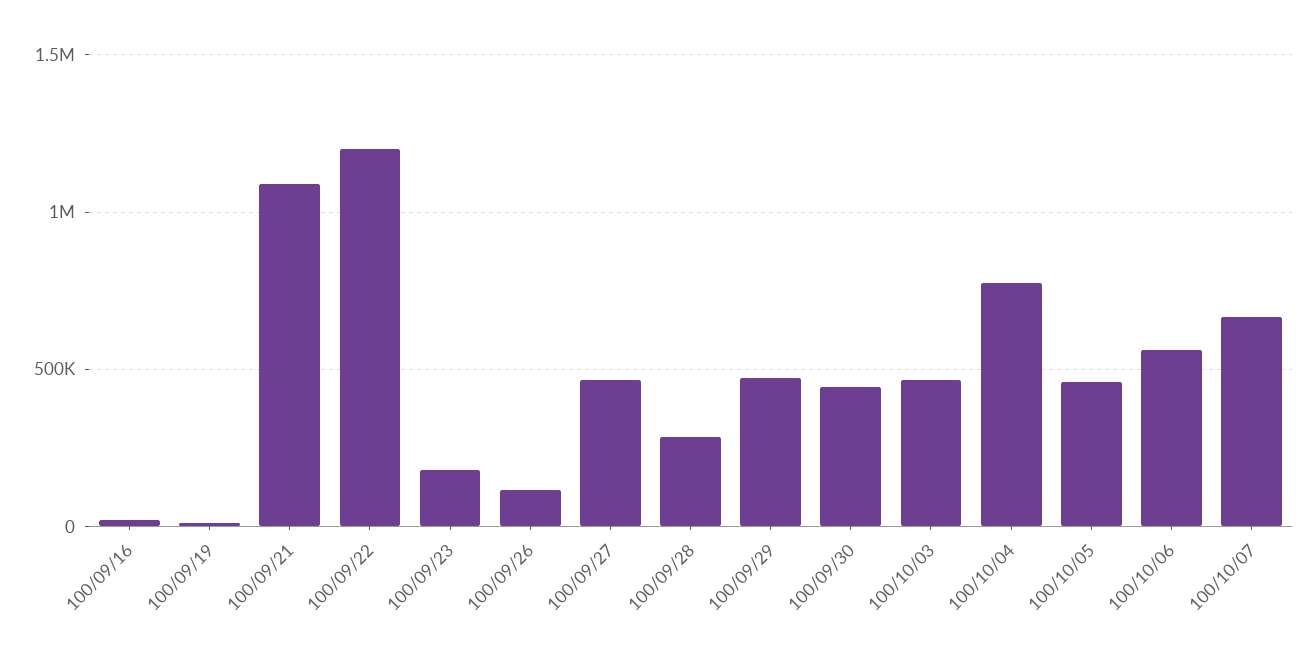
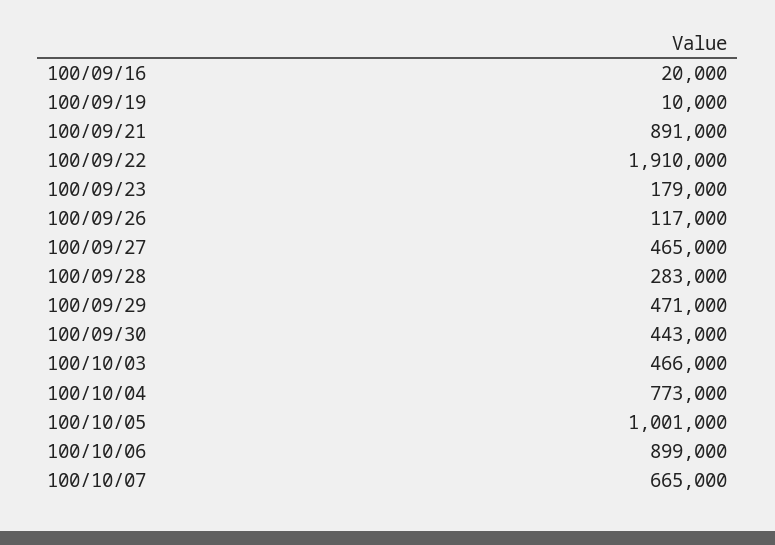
  {
    "100/09/16": 20000,
    "100/09/19": 10000,
-   "100/09/21": 1100000,
+   "100/09/21": 891000,
-   "100/09/22": 1200000,
+   "100/09/22": 1910000,
    "100/09/23": 179000,
    "100/09/26": 117000,
    "100/09/27": 465000,
    "100/09/28": 283000,
    "100/09/29": 471000,
    "100/09/30": 443000,
    "100/10/03": 466000,
    "100/10/04": 773000,
-   "100/10/05": 450000,
+   "100/10/05": 1001000,
-   "100/10/06": 550000,
+   "100/10/06": 899000,
    "100/10/07": 665000
  }

